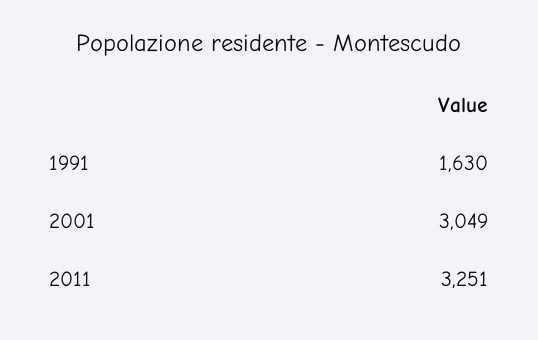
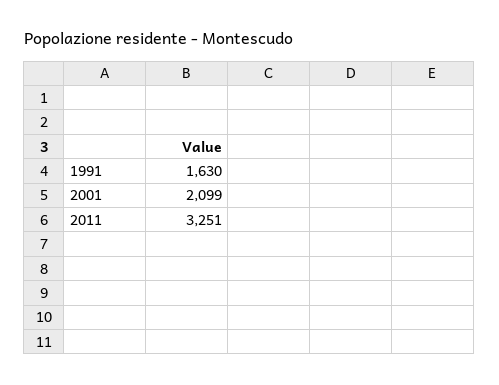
  {
    "1991": 1630,
-   "2001": 3049,
+   "2001": 2099,
    "2011": 3251
  }

